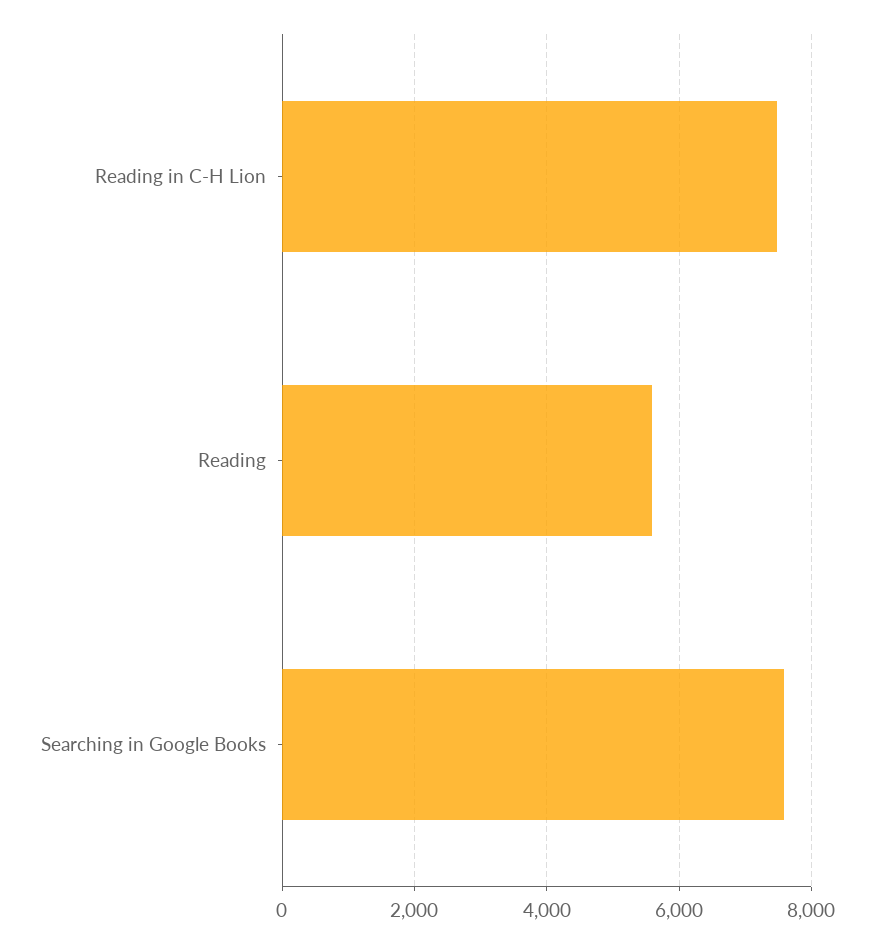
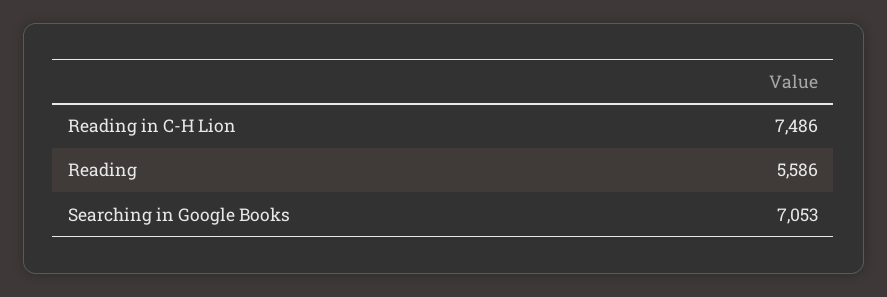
  {
    "Reading in C-H Lion": 7486,
    "Reading": 5586,
-   "Searching in Google Books": 7600
+   "Searching in Google Books": 7053
  }

